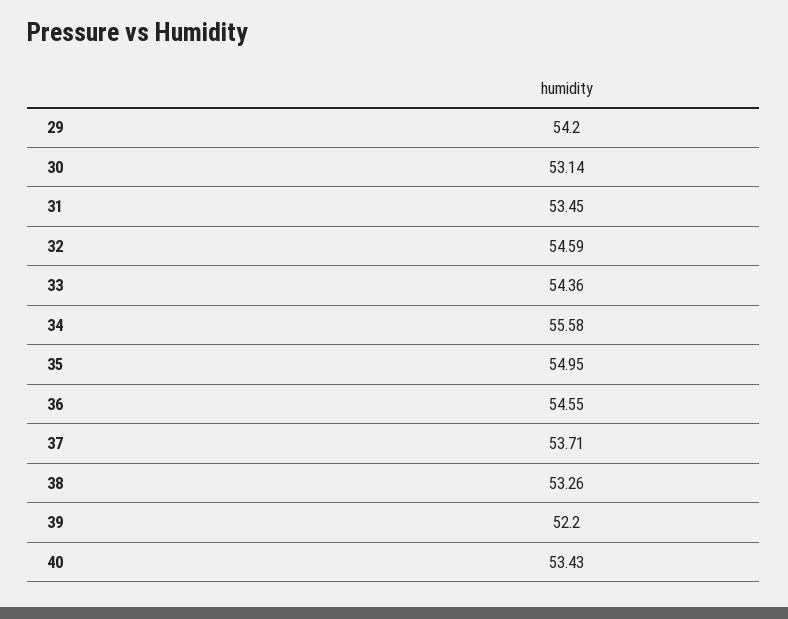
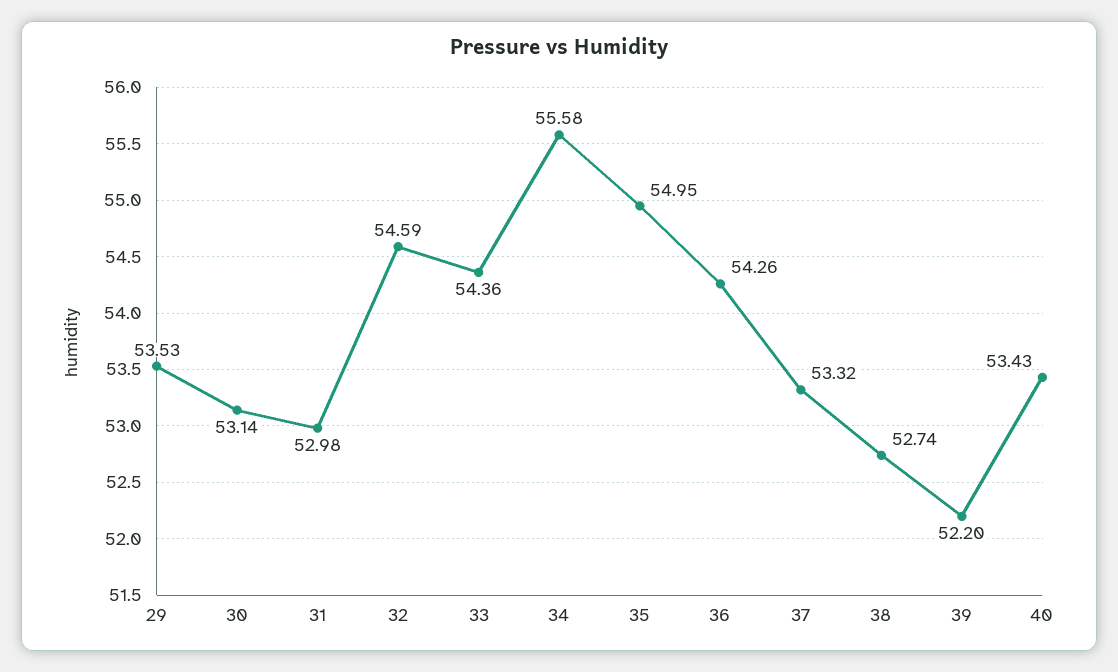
  {
-   "29": 54.2,
+   "29": 53.53,
    "30": 53.14,
-   "31": 53.45,
+   "31": 52.98,
    "32": 54.59,
    "33": 54.36,
    "34": 55.58,
    "35": 54.95,
-   "36": 54.55,
+   "36": 54.26,
-   "37": 53.71,
+   "37": 53.32,
-   "38": 53.26,
+   "38": 52.74,
    "39": 52.2,
    "40": 53.43
  }

